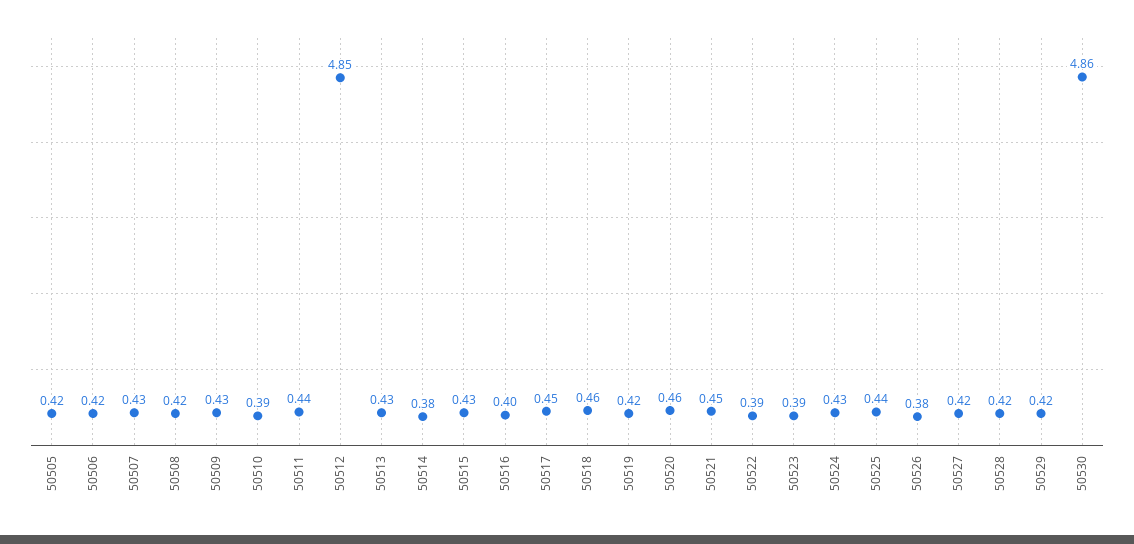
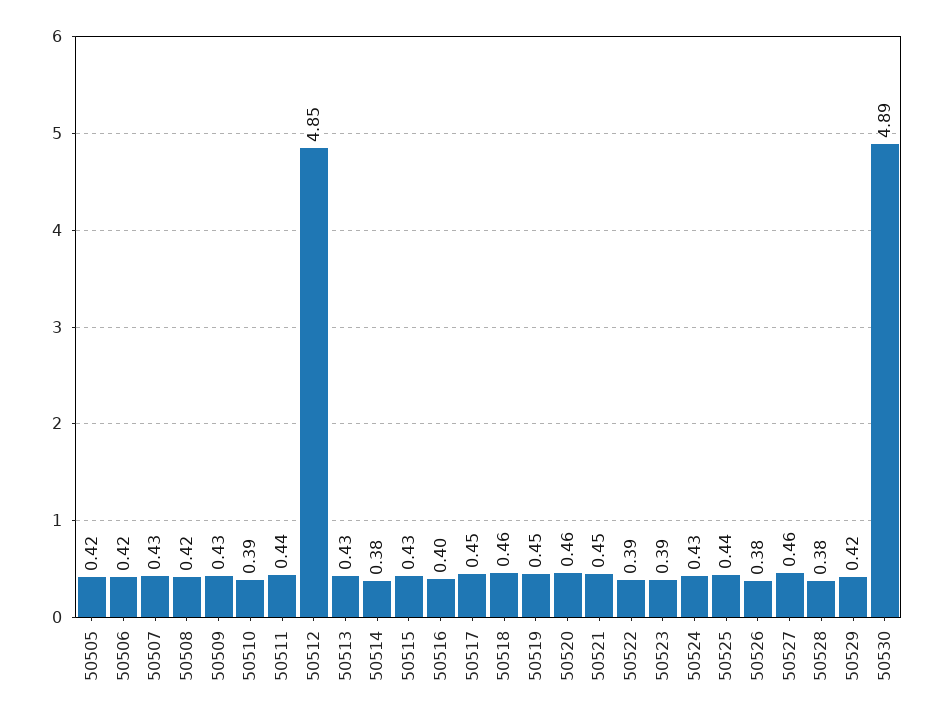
  {
    "50505": 0.42,
    "50506": 0.42,
    "50507": 0.43,
    "50508": 0.42,
    "50509": 0.43,
    "50510": 0.39,
    "50511": 0.44,
    "50512": 4.85,
    "50513": 0.43,
    "50514": 0.38,
    "50515": 0.43,
    "50516": 0.4,
    "50517": 0.45,
    "50518": 0.46,
-   "50519": 0.42,
+   "50519": 0.45,
    "50520": 0.46,
    "50521": 0.45,
    "50522": 0.39,
    "50523": 0.39,
    "50524": 0.43,
    "50525": 0.44,
    "50526": 0.38,
-   "50527": 0.42,
+   "50527": 0.46,
-   "50528": 0.42,
+   "50528": 0.38,
    "50529": 0.42,
-   "50530": 4.86
+   "50530": 4.89
  }

